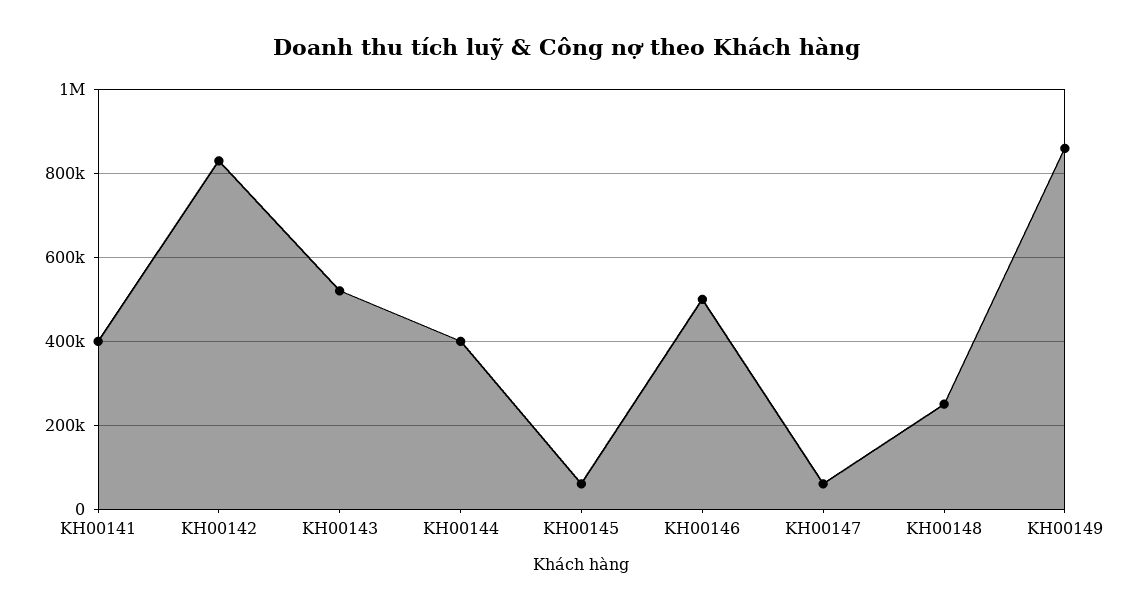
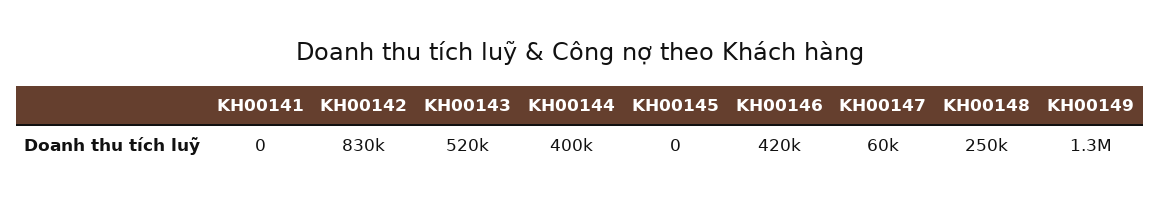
  {
-   "KH00141": 400000,
+   "KH00141": 0,
    "KH00142": 830000,
    "KH00143": 520000,
    "KH00144": 400000,
-   "KH00145": 60000,
+   "KH00145": 0,
-   "KH00146": 500000,
+   "KH00146": 420000,
    "KH00147": 60000,
    "KH00148": 250000,
-   "KH00149": 860000
+   "KH00149": 1300000
  }

